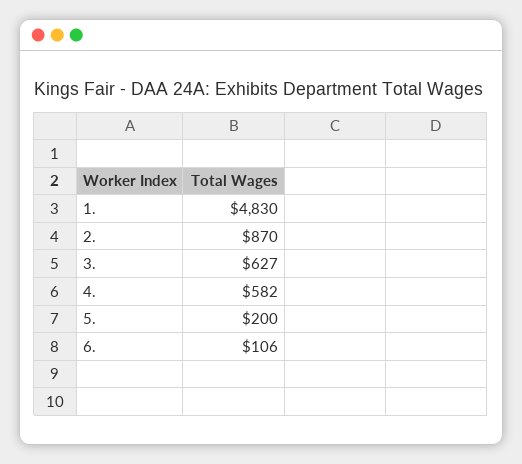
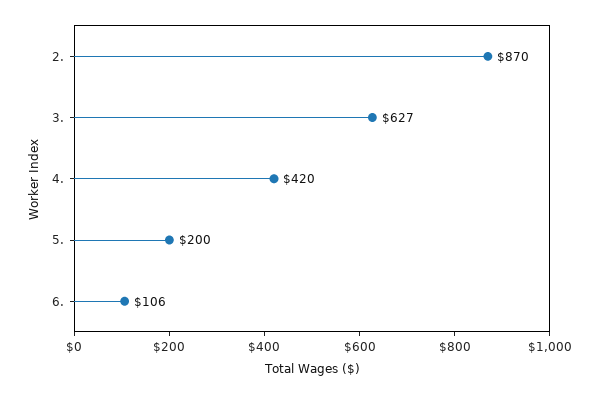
  {
-   "1.": 4830,
    "2.": 870,
    "3.": 627,
-   "4.": 582,
+   "4.": 420,
    "5.": 200,
    "6.": 106
  }

